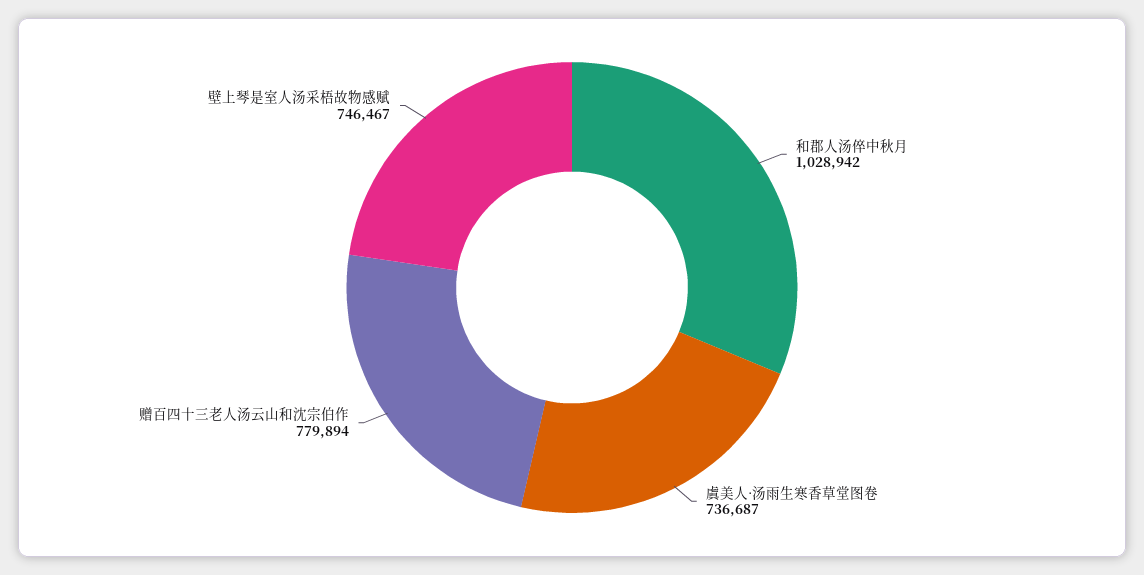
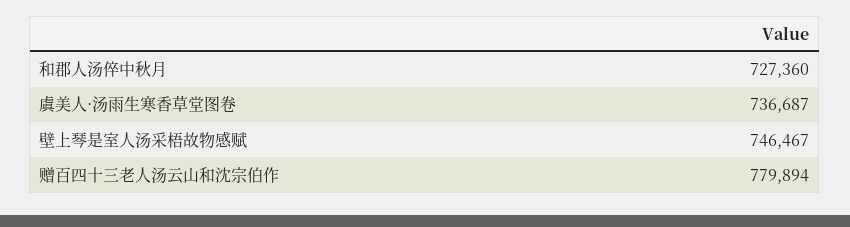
  {
-   "和郡人汤倅中秋月": 1028942,
+   "和郡人汤倅中秋月": 727360,
    "虞美人·汤雨生寒香草堂图卷": 736687,
    "赠百四十三老人汤云山和沈宗伯作": 779894,
    "壁上琴是室人汤采梧故物感赋": 746467
  }

